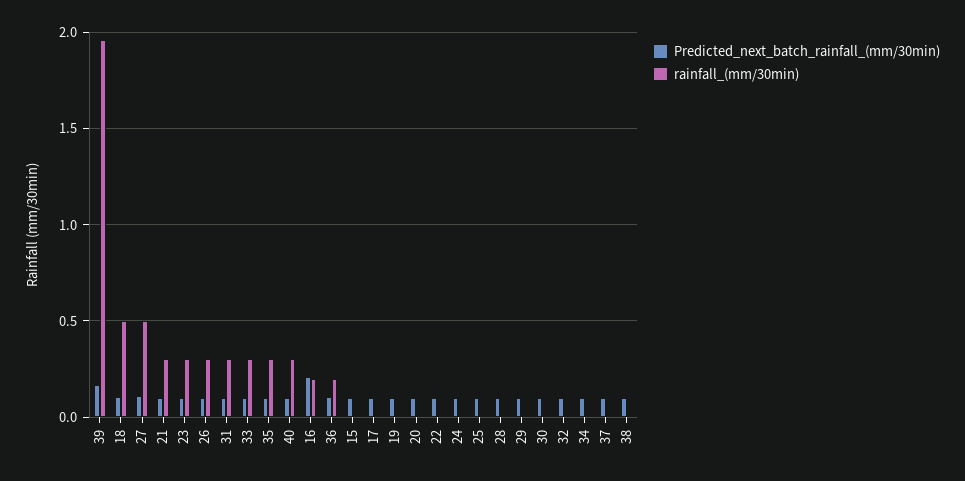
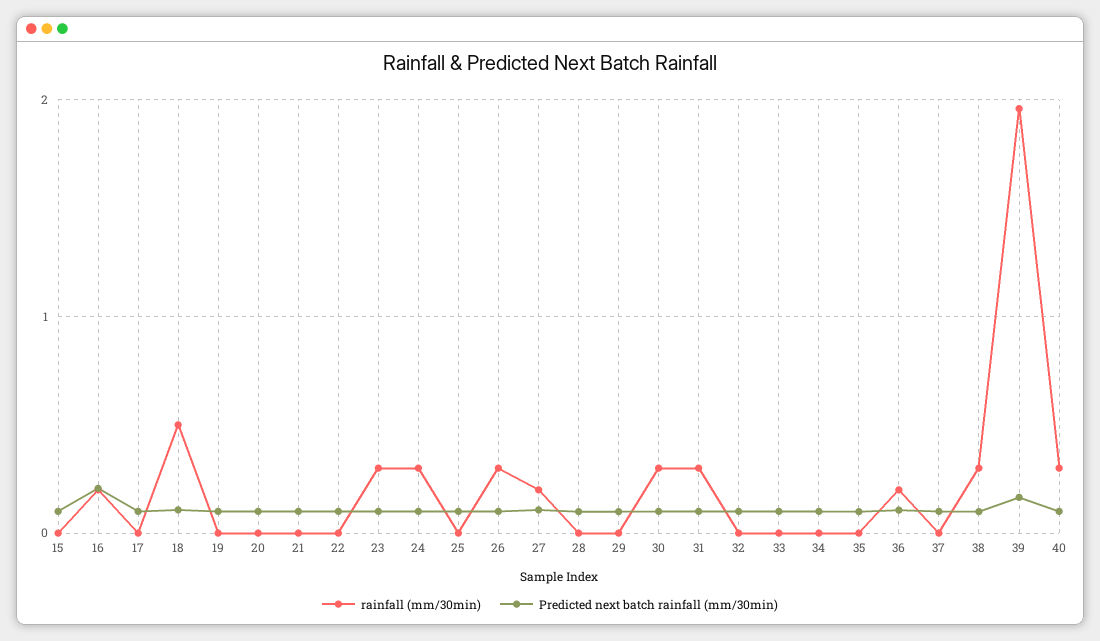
  {
    "Predicted_next_batch_rainfall_(mm/30min)": {
      "39": 0.15,
      "18": 0.1,
      "27": 0.1,
      "21": 0.1,
      "23": 0.1,
      "26": 0.1,
      "31": 0.1,
      "33": 0.1,
      "35": 0.1,
      "40": 0.1,
      "16": 0.2,
      "36": 0.1,
      "15": 0.1,
      "17": 0.1,
      "19": 0.1,
      "20": 0.1,
      "22": 0.1,
      "24": 0.1,
      "25": 0.1,
      "28": 0.1,
      "29": 0.1,
      "30": 0.1,
      "32": 0.1,
      "34": 0.1,
      "37": 0.1,
      "38": 0.1
    },
    "rainfall_(mm/30min)": {
      "39": 1.95,
      "18": 0.5,
-     "27": 0.5,
+     "27": 0.2,
-     "21": 0.3,
+     "21": 0,
      "23": 0.3,
      "26": 0.3,
      "31": 0.3,
-     "33": 0.3,
+     "33": 0,
-     "35": 0.3,
+     "35": 0,
      "40": 0.3,
      "16": 0.2,
      "36": 0.2,
      "15": 0,
      "17": 0,
      "19": 0,
      "20": 0,
      "22": 0,
-     "24": 0,
+     "24": 0.3,
      "25": 0,
      "28": 0,
      "29": 0,
-     "30": 0,
+     "30": 0.3,
      "32": 0,
      "34": 0,
      "37": 0,
-     "38": 0
+     "38": 0.3
    }
  }

